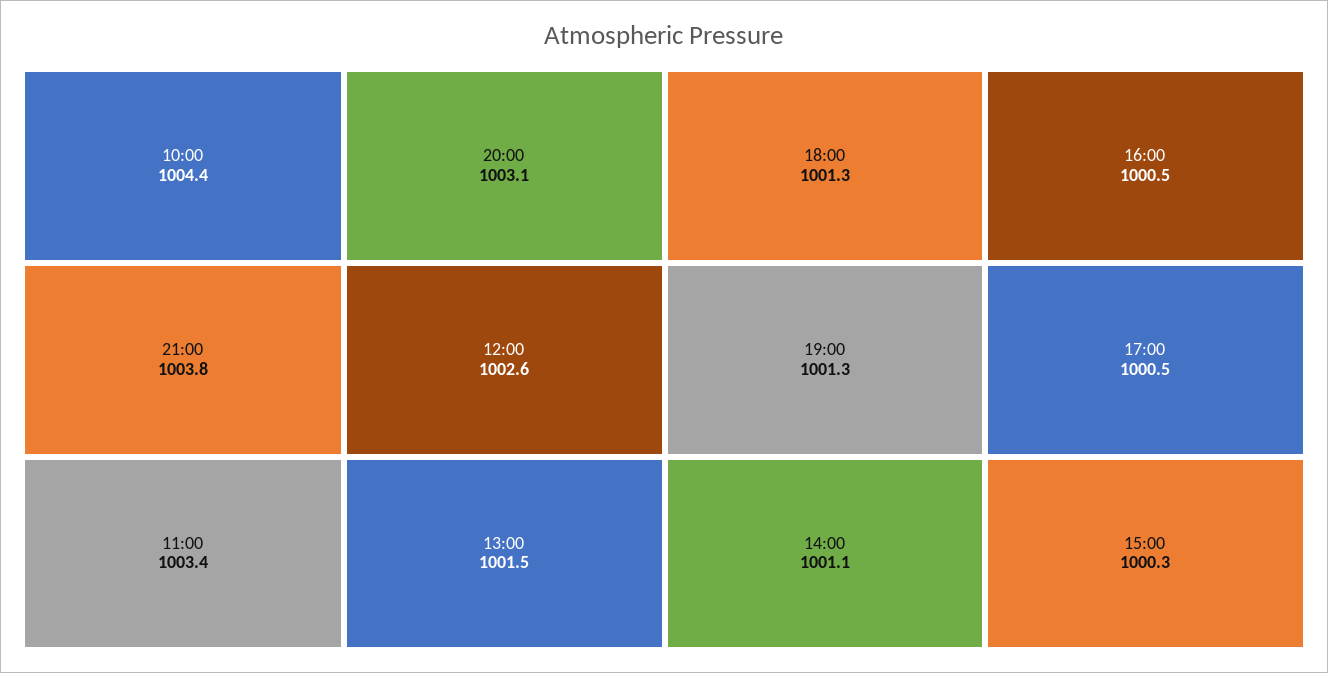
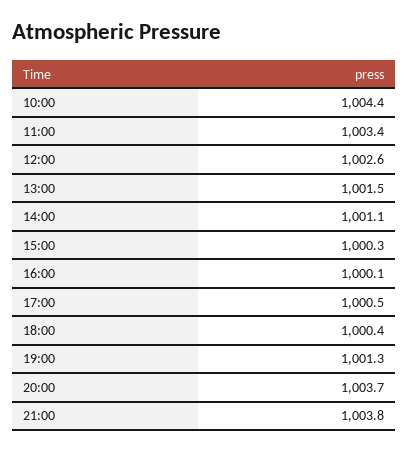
  {
    "10:00": 1004.4,
    "21:00": 1003.8,
    "11:00": 1003.4,
-   "20:00": 1003.1,
+   "20:00": 1003.7,
    "12:00": 1002.6,
    "13:00": 1001.5,
-   "18:00": 1001.3,
+   "18:00": 1000.4,
    "19:00": 1001.3,
    "14:00": 1001.1,
-   "16:00": 1000.5,
+   "16:00": 1000.1,
    "17:00": 1000.5,
    "15:00": 1000.3
  }

